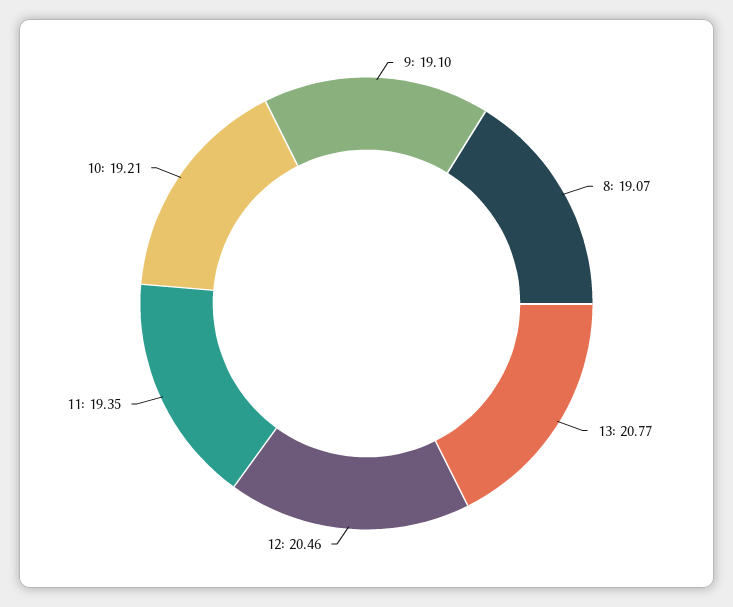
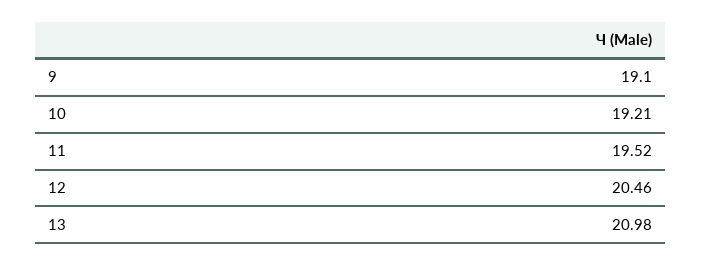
  {
    "9": 19.1,
-   "8": 19.07,
-   "13": 20.77,
+   "13": 20.98,
    "12": 20.46,
-   "11": 19.35,
+   "11": 19.52,
    "10": 19.21
  }

